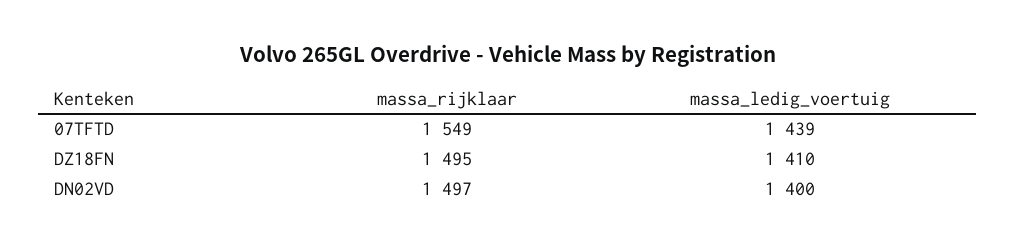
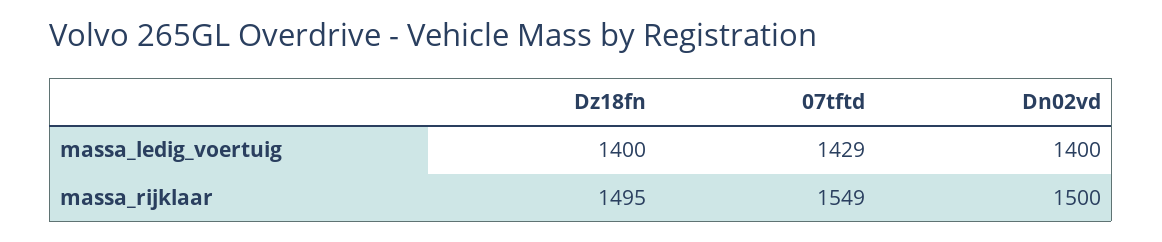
  {
    "massa_rijklaar": {
      "07TFTD": 1549,
      "DZ18FN": 1495,
-     "DN02VD": 1497
+     "DN02VD": 1500
    },
    "massa_ledig_voertuig": {
-     "07TFTD": 1439,
+     "07TFTD": 1429,
-     "DZ18FN": 1410,
+     "DZ18FN": 1400,
      "DN02VD": 1400
    }
  }

